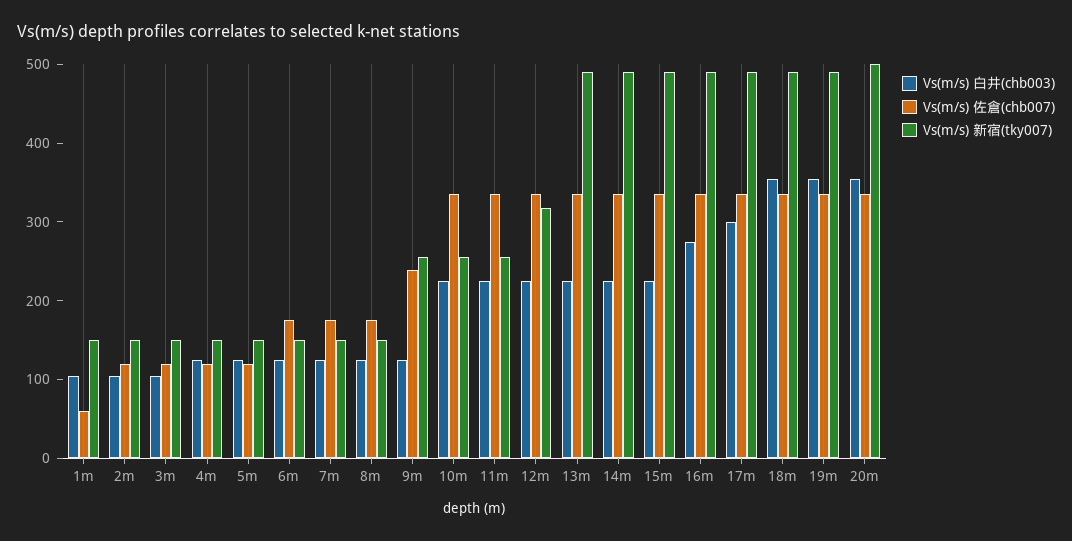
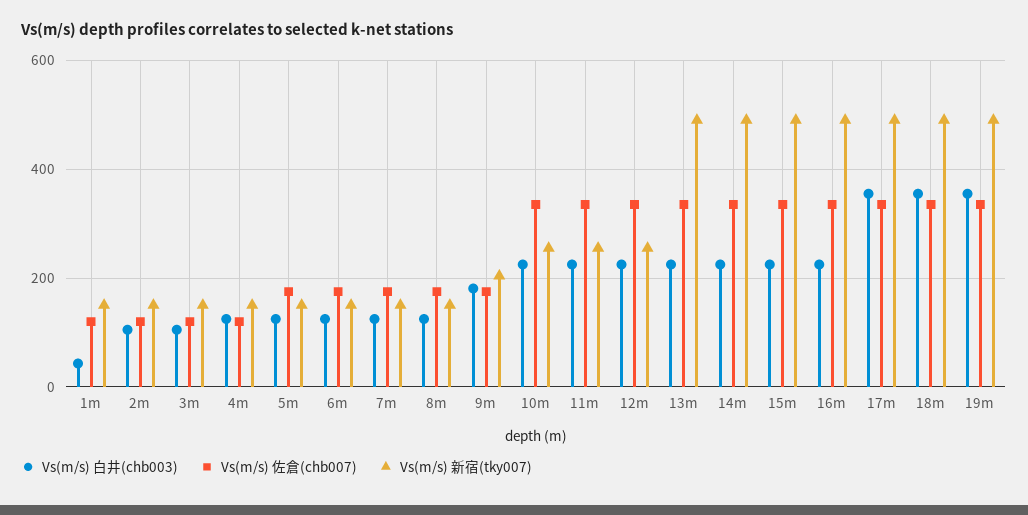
  {
    "Vs(m/s) 白井(chb003)": {
-     "1m": 100,
+     "1m": 40,
      "2m": 100,
      "3m": 100,
      "4m": 120,
      "5m": 120,
      "6m": 120,
      "7m": 120,
      "8m": 120,
-     "9m": 120,
+     "9m": 180,
      "10m": 220,
      "11m": 220,
      "12m": 220,
      "13m": 220,
      "14m": 220,
      "15m": 220,
-     "16m": 280,
+     "16m": 220,
-     "17m": 300,
+     "17m": 360,
      "18m": 360,
-     "19m": 360,
+     "19m": 360
-     "20m": 360
    },
    "Vs(m/s) 佐倉(chb007)": {
-     "1m": 60,
+     "1m": 120,
      "2m": 120,
      "3m": 120,
      "4m": 120,
-     "5m": 120,
+     "5m": 180,
      "6m": 180,
      "7m": 180,
      "8m": 180,
-     "9m": 240,
+     "9m": 180,
      "10m": 340,
      "11m": 340,
      "12m": 340,
      "13m": 340,
      "14m": 340,
      "15m": 340,
      "16m": 340,
      "17m": 340,
      "18m": 340,
-     "19m": 340,
+     "19m": 340
-     "20m": 340
    },
    "Vs(m/s) 新宿(tky007)": {
      "1m": 160,
      "2m": 160,
      "3m": 160,
      "4m": 160,
      "5m": 160,
      "6m": 160,
      "7m": 160,
      "8m": 160,
-     "9m": 260,
+     "9m": 200,
      "10m": 260,
      "11m": 260,
-     "12m": 320,
+     "12m": 260,
      "13m": 500,
      "14m": 500,
      "15m": 500,
      "16m": 500,
      "17m": 500,
      "18m": 500,
-     "19m": 500,
+     "19m": 500
-     "20m": 500
    }
  }

